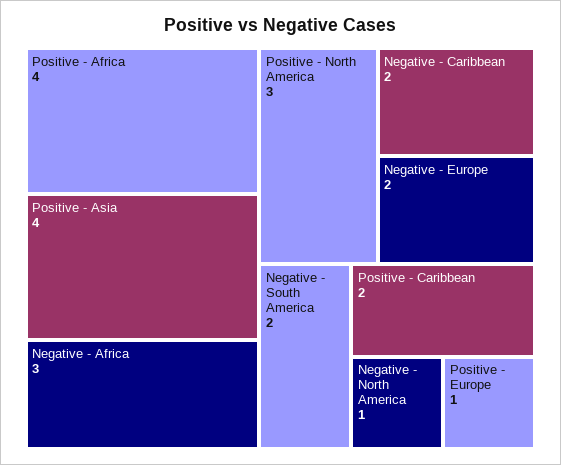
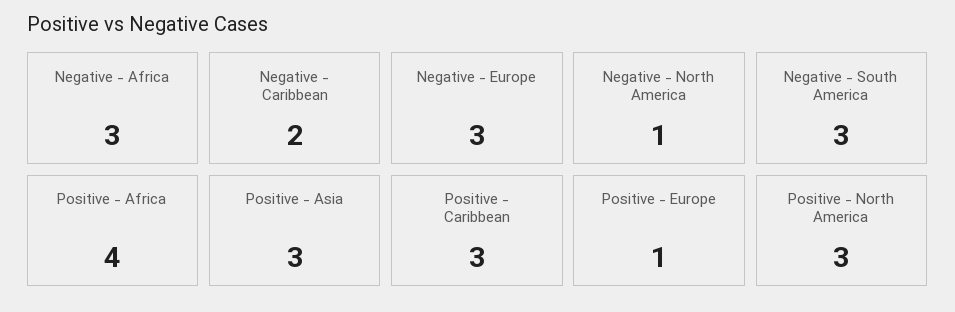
  {
    "Positive - Africa": 4,
-   "Positive - Asia": 4,
+   "Positive - Asia": 3,
    "Negative - Africa": 3,
    "Positive - North America": 3,
    "Negative - Caribbean": 2,
-   "Negative - Europe": 2,
+   "Negative - Europe": 3,
-   "Negative - South America": 2,
+   "Negative - South America": 3,
-   "Positive - Caribbean": 2,
+   "Positive - Caribbean": 3,
    "Negative - North America": 1,
    "Positive - Europe": 1
  }

